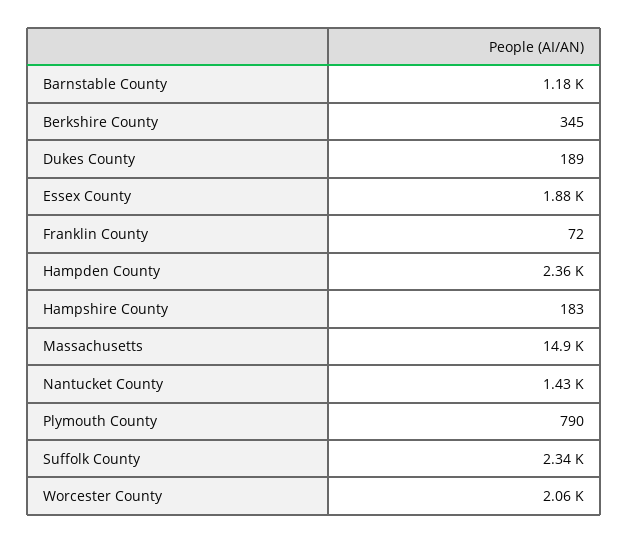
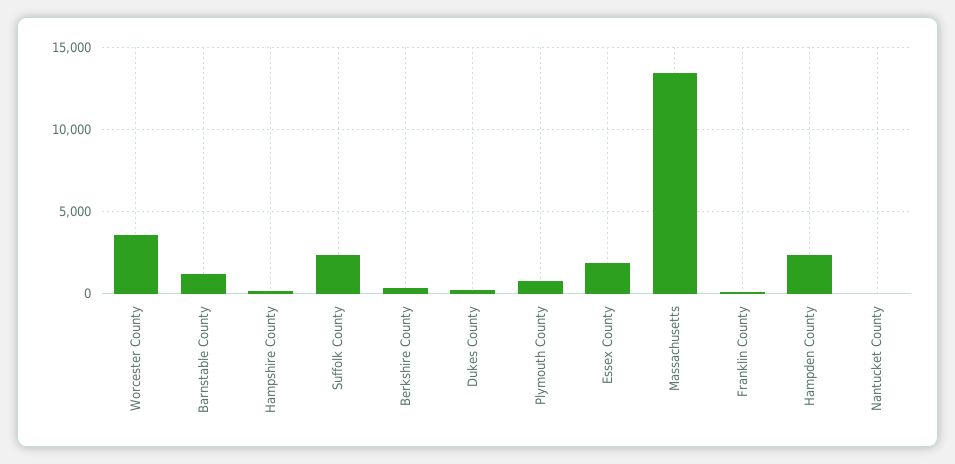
  {
    "Barnstable County": 1180,
    "Berkshire County": 345,
    "Dukes County": 189,
    "Essex County": 1880,
    "Franklin County": 72,
    "Hampden County": 2360,
    "Hampshire County": 183,
-   "Massachusetts": 14900,
+   "Massachusetts": 13500,
-   "Nantucket County": 1430,
+   "Nantucket County": 0,
    "Plymouth County": 790,
    "Suffolk County": 2340,
-   "Worcester County": 2060
+   "Worcester County": 3500
  }

